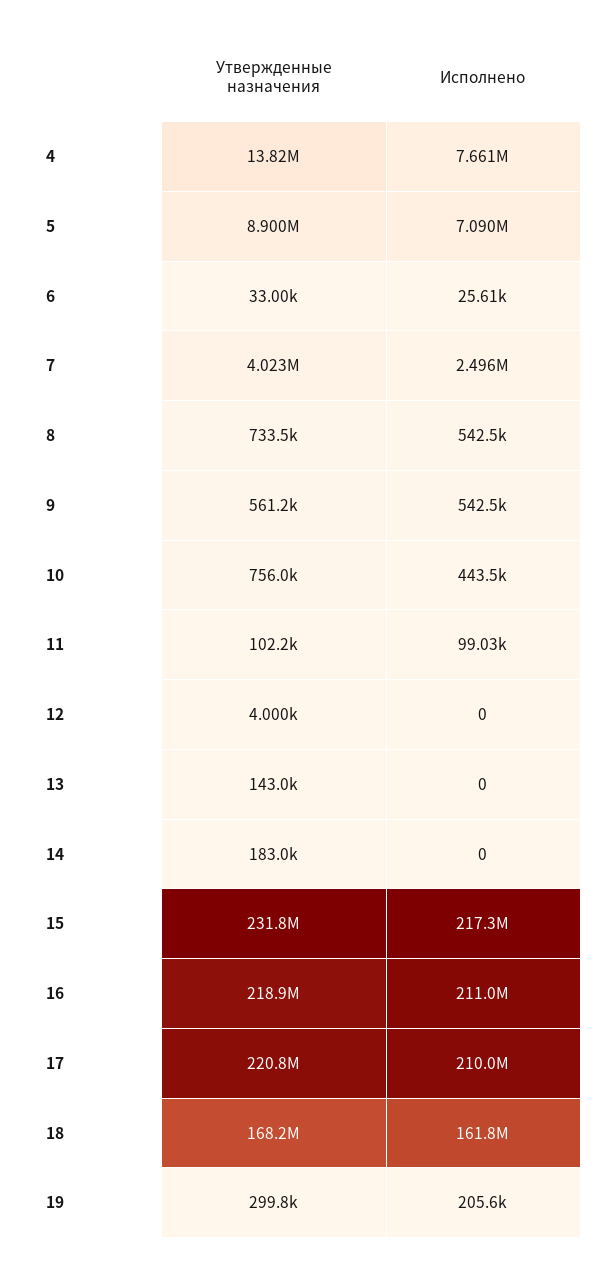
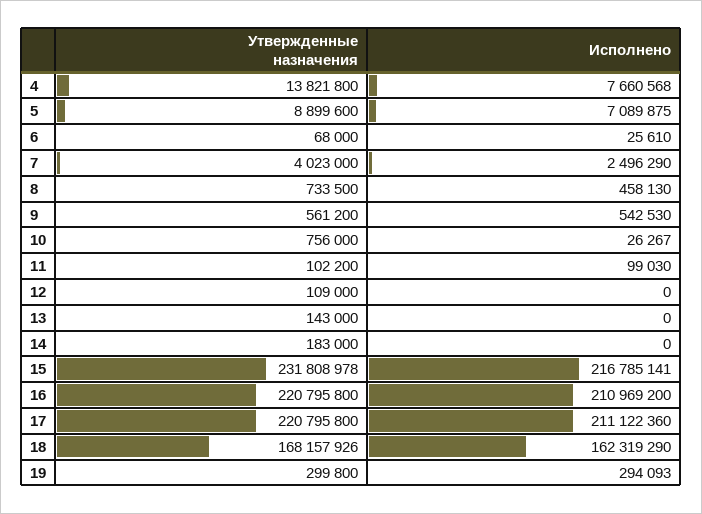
  {
    "Утвержденные назначения": {
      "4": 13821800,
      "5": 8899600,
-     "6": 33000,
+     "6": 68000,
      "7": 4023000,
      "8": 733500,
      "9": 561200,
      "10": 756000,
      "11": 102200,
-     "12": 4000,
+     "12": 109000,
      "13": 143000,
      "14": 183000,
      "15": 231808978,
-     "16": 218900000,
+     "16": 220795800,
      "17": 220795800,
      "18": 168157926,
      "19": 299800
    },
    "Исполнено": {
      "4": 7660568,
      "5": 7089875,
      "6": 25610,
      "7": 2496290,
-     "8": 542500,
+     "8": 458130,
      "9": 542530,
-     "10": 443500,
+     "10": 26267,
      "11": 99030,
      "12": 0,
      "13": 0,
      "14": 0,
-     "15": 217300000,
+     "15": 216785141,
      "16": 210969200,
-     "17": 210000000,
+     "17": 211122360,
-     "18": 161800000,
+     "18": 162319290,
-     "19": 205600
+     "19": 294093
    }
  }

